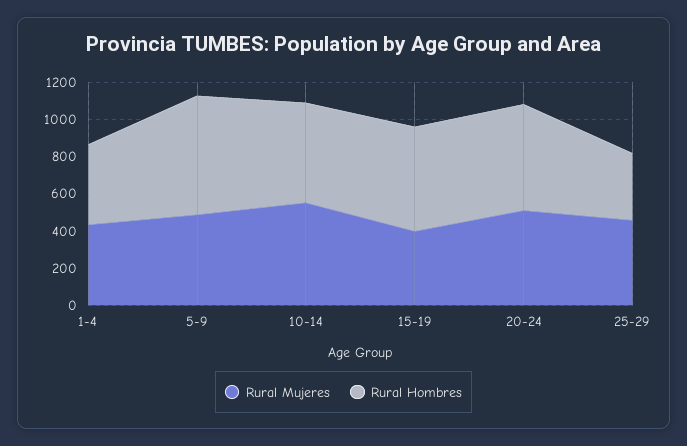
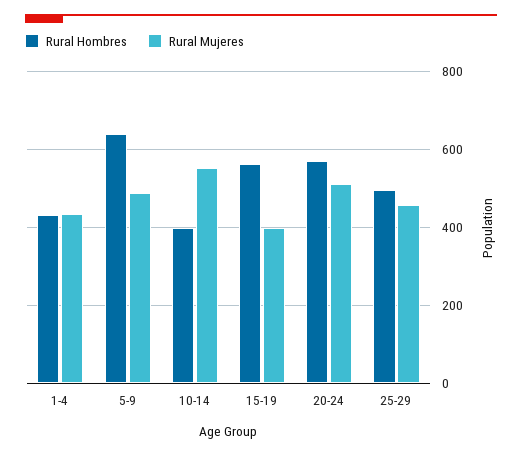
  {
    "Rural Mujeres": {
      "1-4": 440,
      "5-9": 480,
      "10-14": 560,
      "15-19": 400,
      "20-24": 520,
      "25-29": 460
    },
    "Rural Hombres": {
      "1-4": 440,
      "5-9": 640,
-     "10-14": 550,
+     "10-14": 400,
      "15-19": 560,
      "20-24": 580,
-     "25-29": 350
+     "25-29": 500
    }
  }

